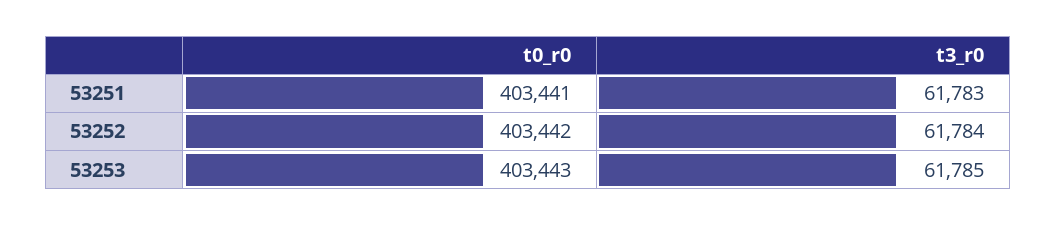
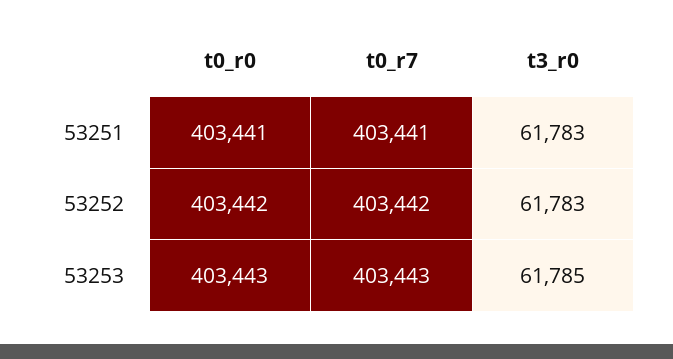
  {
    "t0_r0": {
      "53251": 403441,
      "53252": 403442,
      "53253": 403443
    },
    "t3_r0": {
      "53251": 61783,
-     "53252": 61784,
+     "53252": 61783,
      "53253": 61785
-   }
+   },
+   "t0_r7": {
+     "53251": 403441,
+     "53252": 403442,
+     "53253": 403443
+   }
  }

